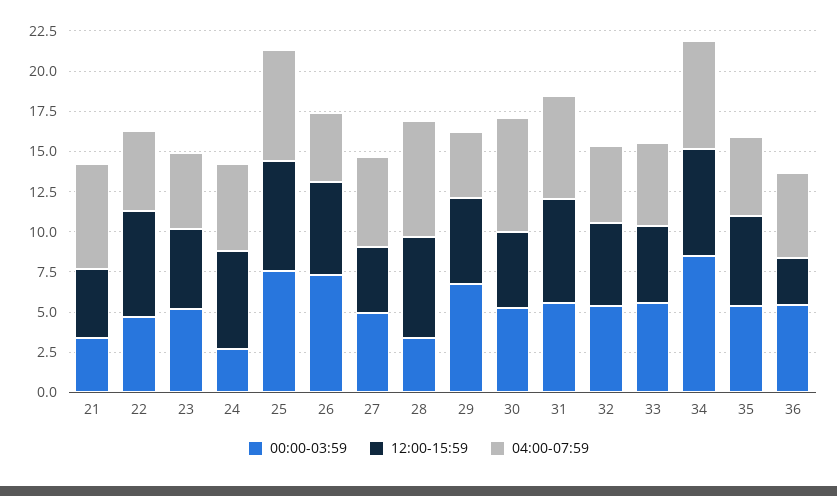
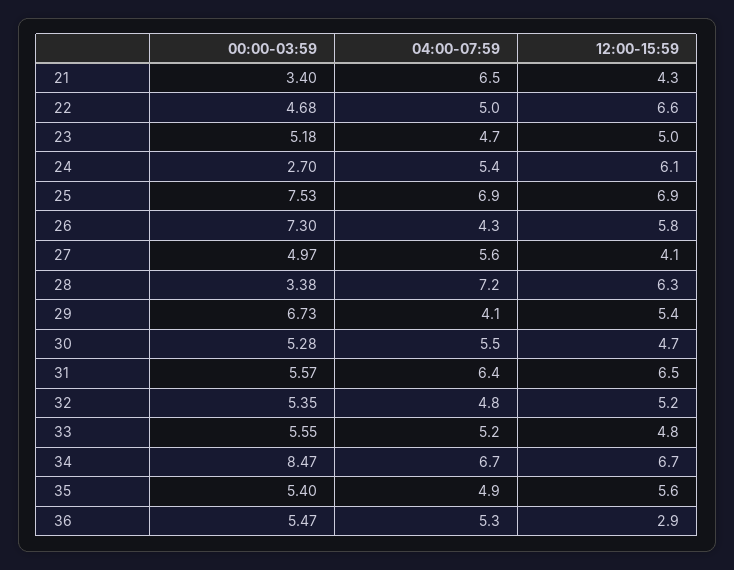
  {
    "00:00-03:59": {
      "21": 3.4,
      "22": 4.68,
      "23": 5.18,
      "24": 2.7,
      "25": 7.53,
      "26": 7.3,
      "27": 4.97,
      "28": 3.38,
      "29": 6.73,
      "30": 5.28,
      "31": 5.57,
      "32": 5.35,
      "33": 5.55,
      "34": 8.47,
      "35": 5.4,
      "36": 5.47
    },
    "12:00-15:59": {
      "21": 4.3,
      "22": 6.6,
      "23": 5,
      "24": 6.1,
      "25": 6.9,
      "26": 5.8,
      "27": 4.1,
      "28": 6.3,
      "29": 5.4,
      "30": 4.7,
      "31": 6.5,
      "32": 5.2,
      "33": 4.8,
      "34": 6.7,
      "35": 5.6,
      "36": 2.9
    },
    "04:00-07:59": {
      "21": 6.5,
      "22": 5,
      "23": 4.7,
      "24": 5.4,
      "25": 6.9,
      "26": 4.3,
      "27": 5.6,
      "28": 7.2,
      "29": 4.1,
-     "30": 7,
+     "30": 5.5,
      "31": 6.4,
      "32": 4.8,
      "33": 5.2,
      "34": 6.7,
      "35": 4.9,
      "36": 5.3
    }
  }

